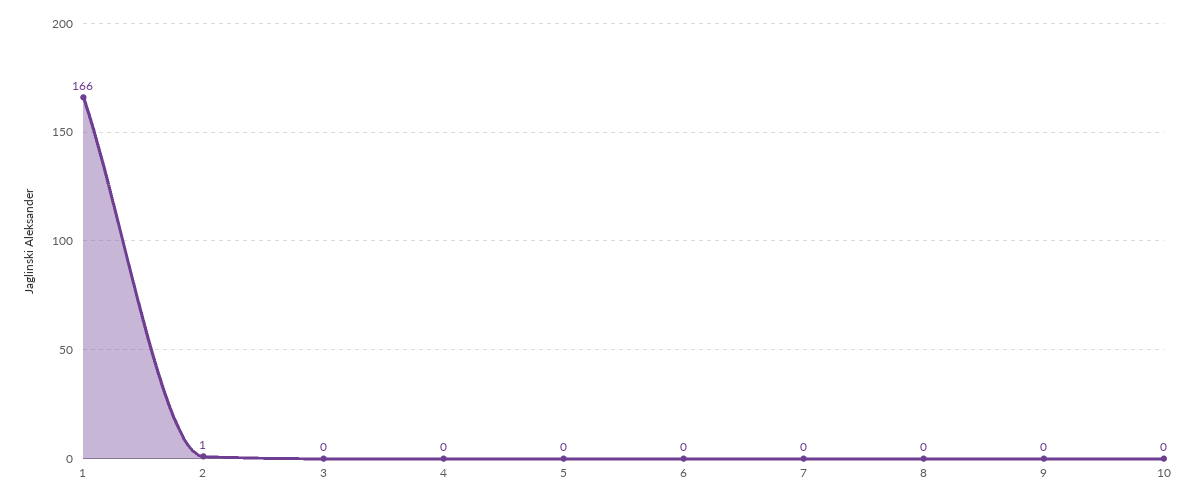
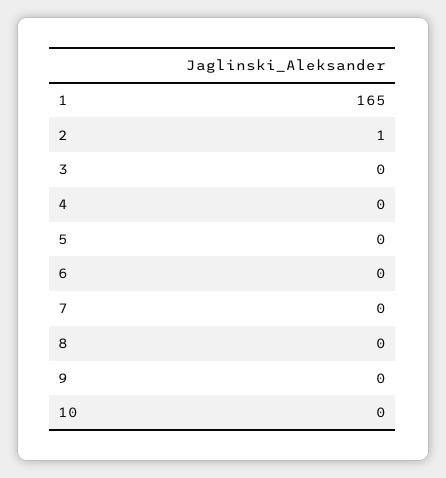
  {
-   "1": 166,
+   "1": 165,
    "2": 1,
    "3": 0,
    "4": 0,
    "5": 0,
    "6": 0,
    "7": 0,
    "8": 0,
    "9": 0,
    "10": 0
  }

